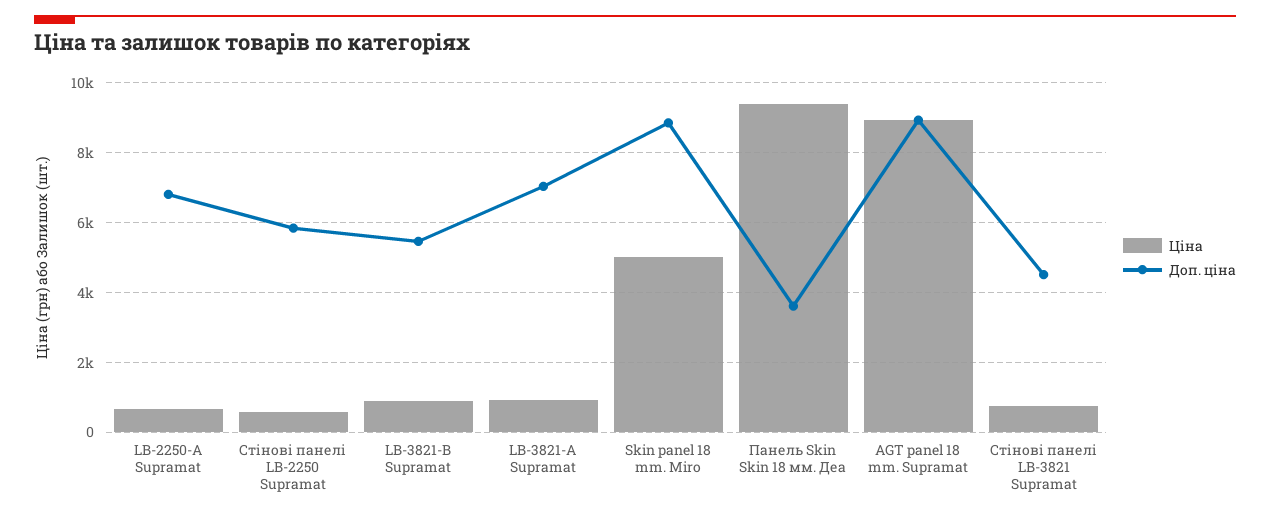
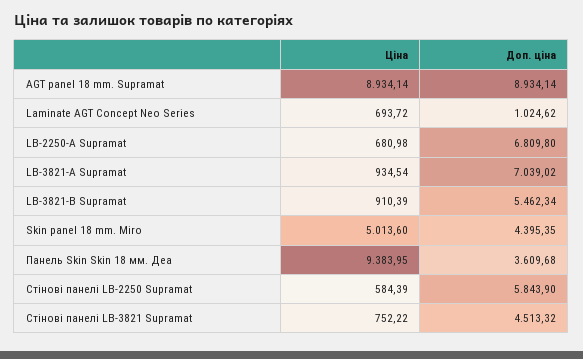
  {
    "Ціна": {
      "LB-2250-А Supramat": 680.98,
      "Стінові панелі LB-2250 Supramat": 584.39,
      "LB-3821-В Supramat": 910.39,
      "LB-3821-А Supramat": 934.54,
      "Skin panel 18 mm. Miro": 5013.6,
      "Панель Skin Skin 18 мм. Деа": 9383.95,
      "AGT panel 18 mm. Supramat": 8934.14,
-     "Стінові панелі LB-3821 Supramat": 752.22
+     "Стінові панелі LB-3821 Supramat": 752.22,
+     "Laminate AGT Concept Neo Series": 693.72
    },
    "Доп. ціна": {
      "LB-2250-А Supramat": 6809.8,
      "Стінові панелі LB-2250 Supramat": 5843.9,
      "LB-3821-В Supramat": 5462.34,
      "LB-3821-А Supramat": 7039.02,
-     "Skin panel 18 mm. Miro": 8800,
+     "Skin panel 18 mm. Miro": 4395.35,
      "Панель Skin Skin 18 мм. Деа": 3609.68,
      "AGT panel 18 mm. Supramat": 8934.14,
-     "Стінові панелі LB-3821 Supramat": 4513.32
+     "Стінові панелі LB-3821 Supramat": 4513.32,
+     "Laminate AGT Concept Neo Series": 1024.62
    }
  }

